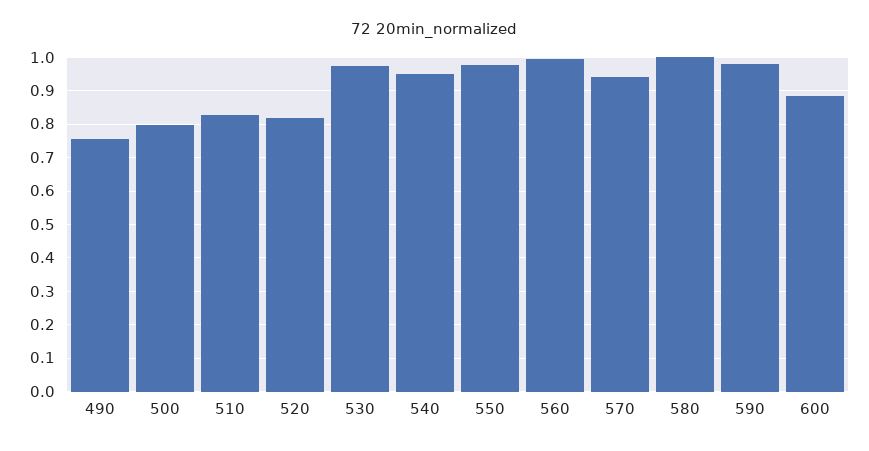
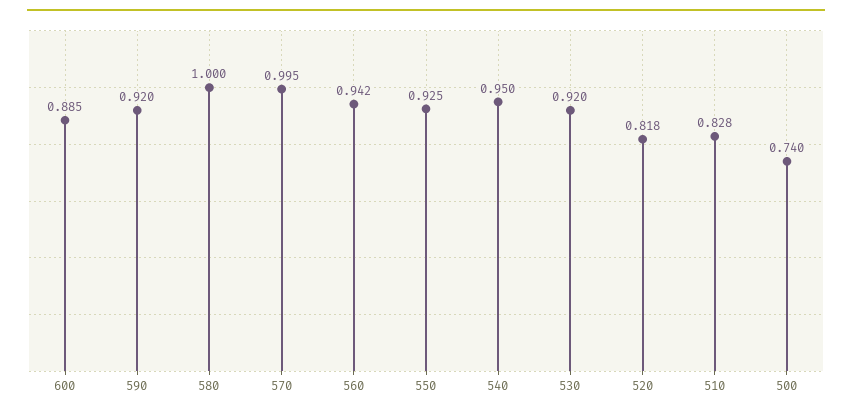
  {
-   "490": 0.76,
-   "500": 0.8,
+   "500": 0.74,
    "510": 0.828,
    "520": 0.818,
-   "530": 0.98,
+   "530": 0.92,
    "540": 0.95,
-   "550": 0.98,
+   "550": 0.925,
-   "560": 1,
+   "560": 0.942,
-   "570": 0.94,
+   "570": 0.995,
    "580": 1,
-   "590": 0.98,
+   "590": 0.92,
    "600": 0.885
  }

